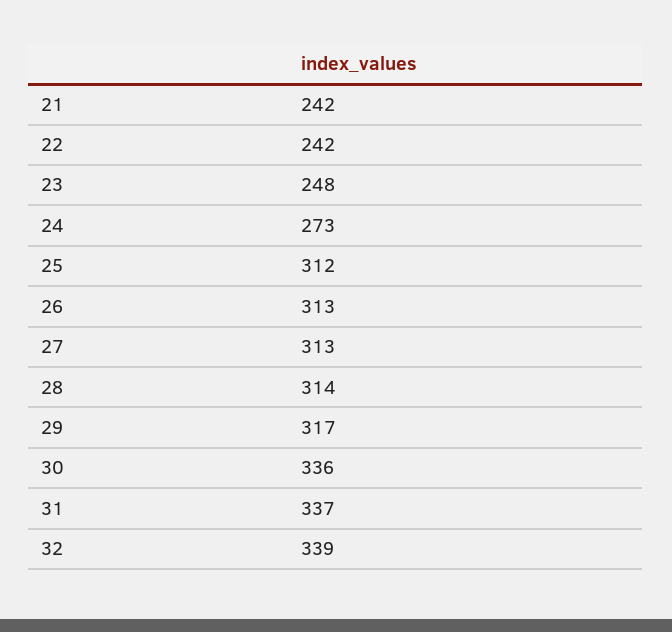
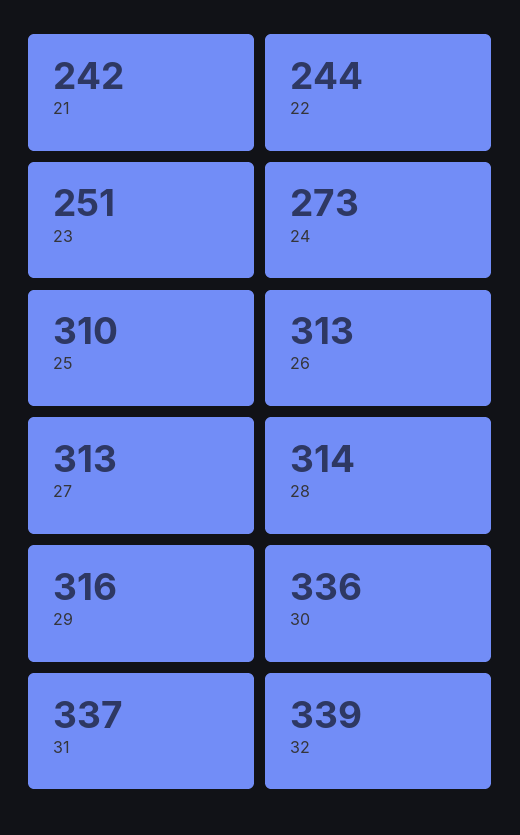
  {
    "21": 242,
-   "22": 242,
+   "22": 244,
-   "23": 248,
+   "23": 251,
    "24": 273,
-   "25": 312,
+   "25": 310,
    "26": 313,
    "27": 313,
    "28": 314,
-   "29": 317,
+   "29": 316,
    "30": 336,
    "31": 337,
    "32": 339
  }

